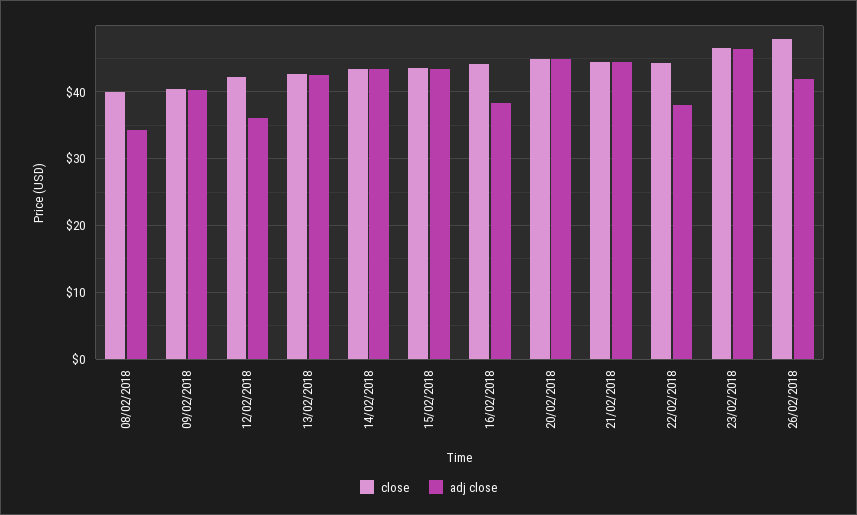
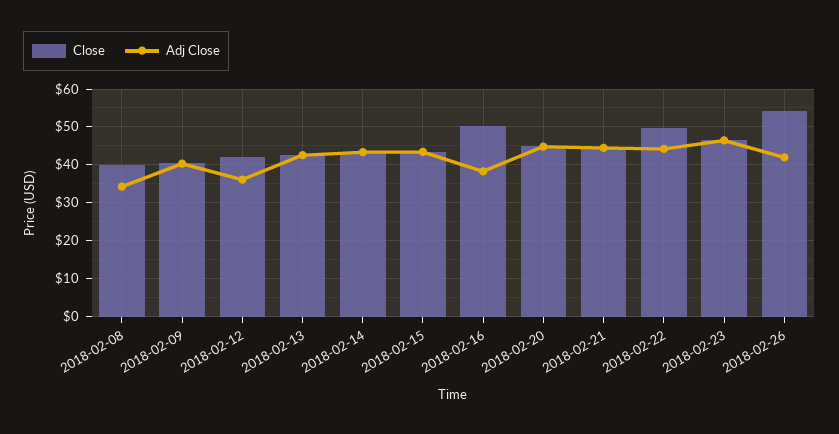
  {
    "close": {
      "08/02/2018": 40,
      "09/02/2018": 40,
      "12/02/2018": 42,
      "13/02/2018": 43,
      "14/02/2018": 43,
      "15/02/2018": 44,
-     "16/02/2018": 44,
+     "16/02/2018": 50,
      "20/02/2018": 45,
      "21/02/2018": 45,
-     "22/02/2018": 44,
+     "22/02/2018": 50,
      "23/02/2018": 47,
-     "26/02/2018": 48
+     "26/02/2018": 54
    },
    "adj close": {
      "08/02/2018": 34,
      "09/02/2018": 40,
      "12/02/2018": 36,
      "13/02/2018": 43,
      "14/02/2018": 43,
      "15/02/2018": 43,
      "16/02/2018": 38,
      "20/02/2018": 45,
      "21/02/2018": 44,
-     "22/02/2018": 38,
+     "22/02/2018": 44,
      "23/02/2018": 46,
      "26/02/2018": 42
    }
  }

